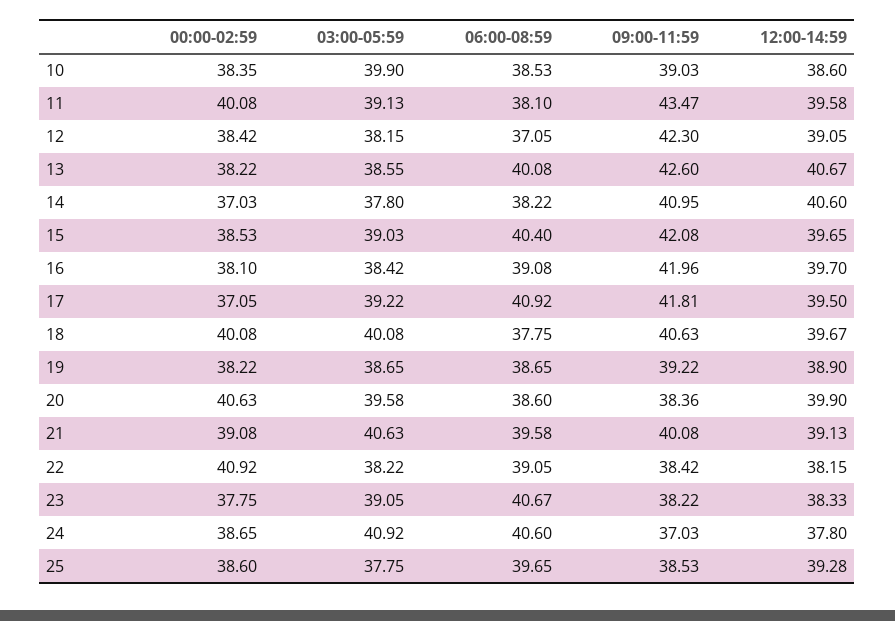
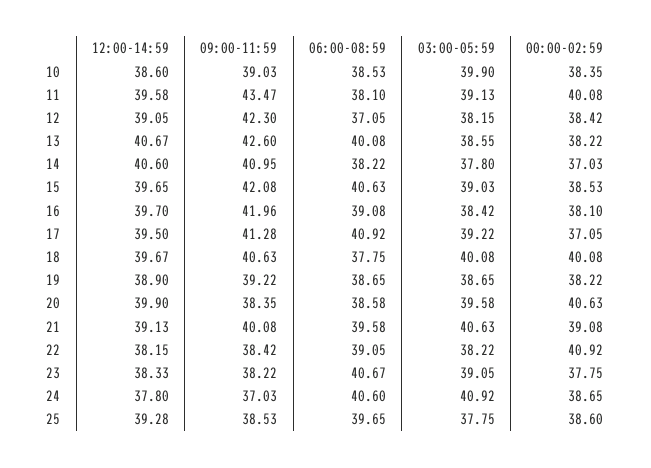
  {
    "00:00-02:59": {
      "10": 38.35,
      "11": 40.08,
      "12": 38.42,
      "13": 38.22,
      "14": 37.03,
      "15": 38.53,
      "16": 38.1,
      "17": 37.05,
      "18": 40.08,
      "19": 38.22,
      "20": 40.63,
      "21": 39.08,
      "22": 40.92,
      "23": 37.75,
      "24": 38.65,
      "25": 38.6
    },
    "03:00-05:59": {
      "10": 39.9,
      "11": 39.13,
      "12": 38.15,
      "13": 38.55,
      "14": 37.8,
      "15": 39.03,
      "16": 38.42,
      "17": 39.22,
      "18": 40.08,
      "19": 38.65,
      "20": 39.58,
      "21": 40.63,
      "22": 38.22,
      "23": 39.05,
      "24": 40.92,
      "25": 37.75
    },
    "06:00-08:59": {
      "10": 38.53,
      "11": 38.1,
      "12": 37.05,
      "13": 40.08,
      "14": 38.22,
-     "15": 40.4,
+     "15": 40.63,
      "16": 39.08,
      "17": 40.92,
      "18": 37.75,
      "19": 38.65,
-     "20": 38.6,
+     "20": 38.58,
      "21": 39.58,
      "22": 39.05,
      "23": 40.67,
      "24": 40.6,
      "25": 39.65
    },
    "09:00-11:59": {
      "10": 39.03,
      "11": 43.47,
      "12": 42.3,
      "13": 42.6,
      "14": 40.95,
      "15": 42.08,
      "16": 41.96,
-     "17": 41.81,
+     "17": 41.28,
      "18": 40.63,
      "19": 39.22,
-     "20": 38.36,
+     "20": 38.35,
      "21": 40.08,
      "22": 38.42,
      "23": 38.22,
      "24": 37.03,
      "25": 38.53
    },
    "12:00-14:59": {
      "10": 38.6,
      "11": 39.58,
      "12": 39.05,
      "13": 40.67,
      "14": 40.6,
      "15": 39.65,
      "16": 39.7,
      "17": 39.5,
      "18": 39.67,
      "19": 38.9,
      "20": 39.9,
      "21": 39.13,
      "22": 38.15,
      "23": 38.33,
      "24": 37.8,
      "25": 39.28
    }
  }

